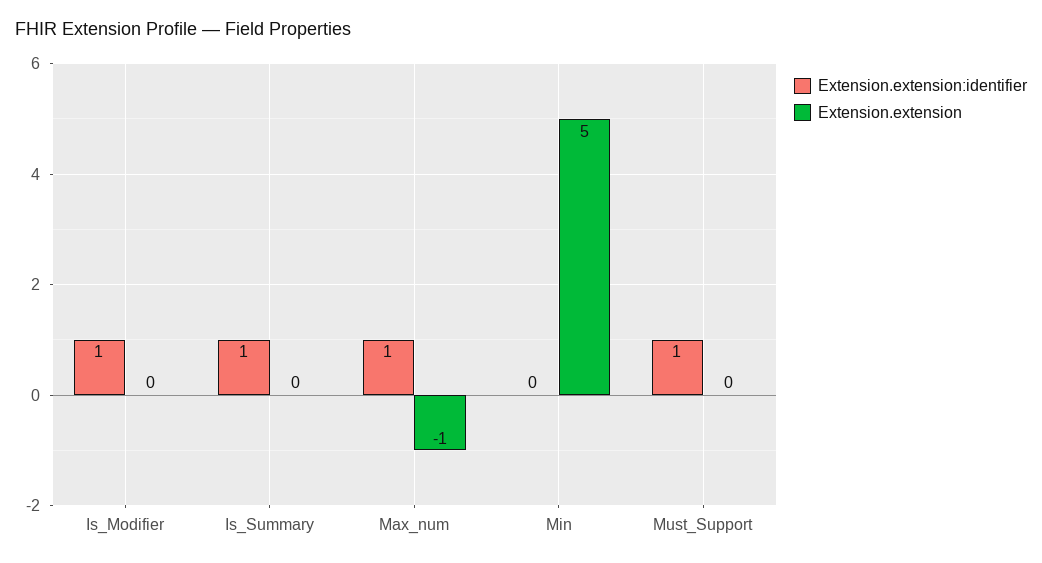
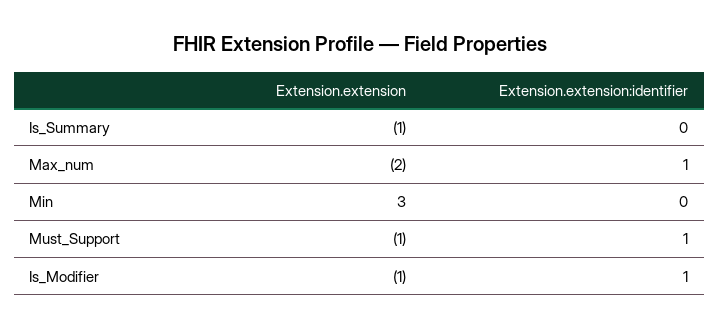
  {
    "Extension.extension:identifier": {
      "Is_Modifier": 1,
-     "Is_Summary": 1,
+     "Is_Summary": 0,
      "Max_num": 1,
      "Min": 0,
      "Must_Support": 1
    },
    "Extension.extension": {
-     "Is_Modifier": 0,
+     "Is_Modifier": -1,
-     "Is_Summary": 0,
+     "Is_Summary": -1,
-     "Max_num": -1,
+     "Max_num": -2,
-     "Min": 5,
+     "Min": 3,
-     "Must_Support": 0
+     "Must_Support": -1
    }
  }

